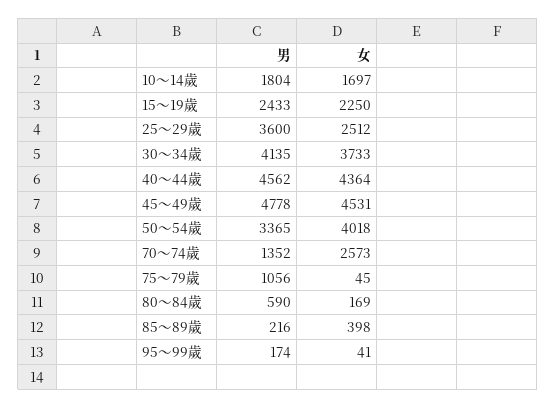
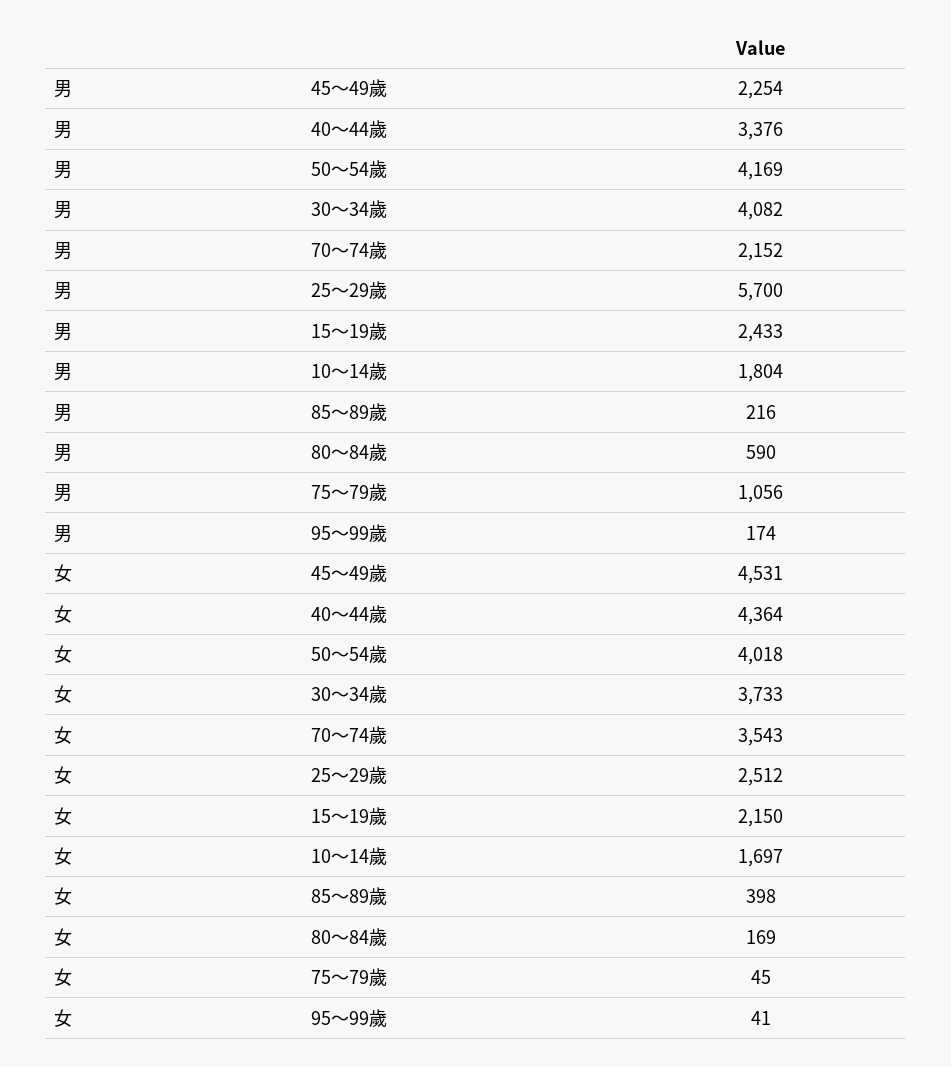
  {
    "男": {
      "10～14歲": 1804,
      "15～19歲": 2433,
-     "25～29歲": 3600,
+     "25～29歲": 5700,
-     "30～34歲": 4135,
+     "30～34歲": 4082,
-     "40～44歲": 4562,
+     "40～44歲": 3376,
-     "45～49歲": 4778,
+     "45～49歲": 2254,
-     "50～54歲": 3365,
+     "50～54歲": 4169,
-     "70～74歲": 1352,
+     "70～74歲": 2152,
      "75～79歲": 1056,
      "80～84歲": 590,
      "85～89歲": 216,
      "95～99歲": 174
    },
    "女": {
      "10～14歲": 1697,
-     "15～19歲": 2250,
+     "15～19歲": 2150,
      "25～29歲": 2512,
      "30～34歲": 3733,
      "40～44歲": 4364,
      "45～49歲": 4531,
      "50～54歲": 4018,
-     "70～74歲": 2573,
+     "70～74歲": 3543,
      "75～79歲": 45,
      "80～84歲": 169,
      "85～89歲": 398,
      "95～99歲": 41
    }
  }

